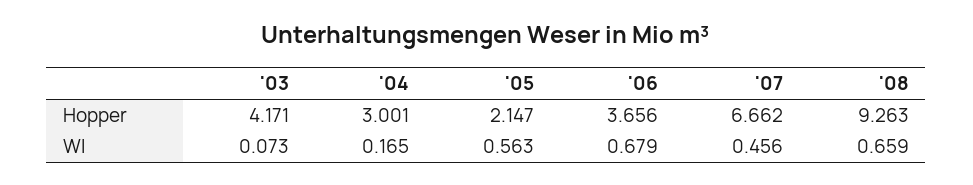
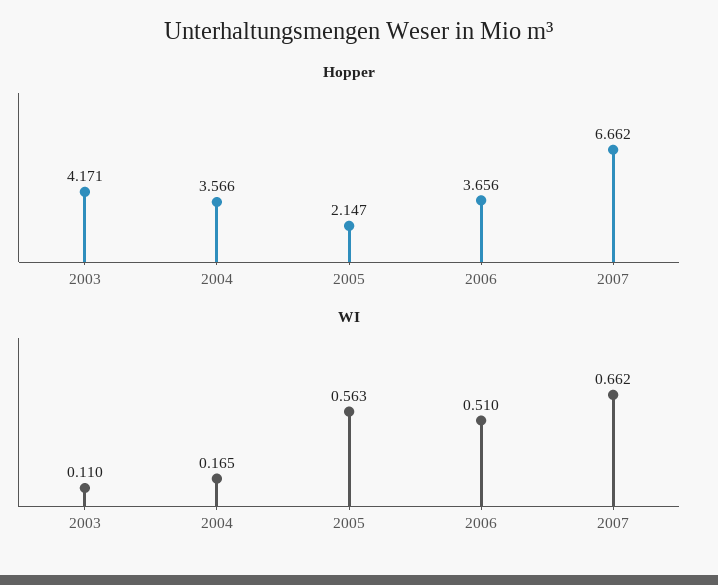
  {
    "Hopper": {
      "'03": 4.171,
-     "'04": 3.001,
+     "'04": 3.566,
      "'05": 2.147,
      "'06": 3.656,
-     "'07": 6.662,
+     "'07": 6.662
-     "'08": 9.263
    },
    "WI": {
-     "'03": 0.073,
+     "'03": 0.11,
      "'04": 0.165,
      "'05": 0.563,
-     "'06": 0.679,
+     "'06": 0.51,
-     "'07": 0.456,
+     "'07": 0.662
-     "'08": 0.659
    }
  }

